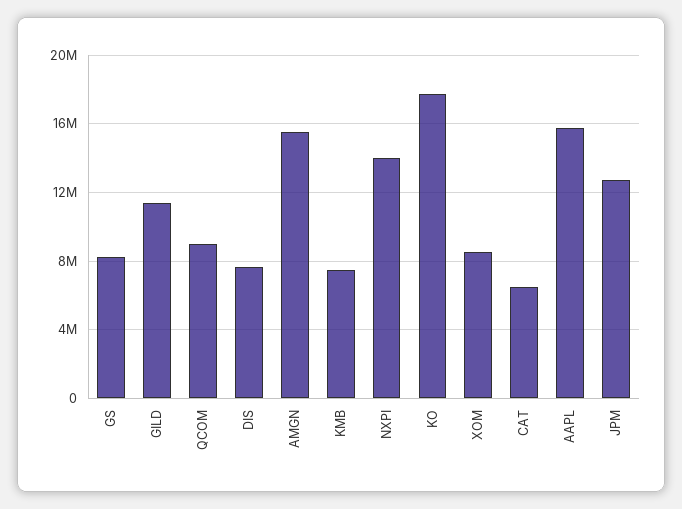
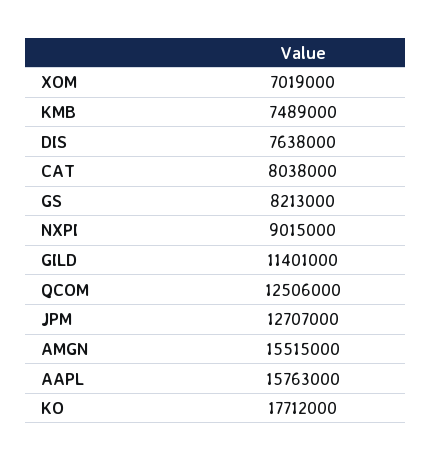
  {
    "GS": 8213000,
    "GILD": 11401000,
-   "QCOM": 9000000,
+   "QCOM": 12506000,
    "DIS": 7638000,
    "AMGN": 15515000,
    "KMB": 7489000,
-   "NXPI": 14000000,
+   "NXPI": 9015000,
    "KO": 17712000,
-   "XOM": 8500000,
+   "XOM": 7019000,
-   "CAT": 6500000,
+   "CAT": 8038000,
    "AAPL": 15763000,
    "JPM": 12707000
  }

